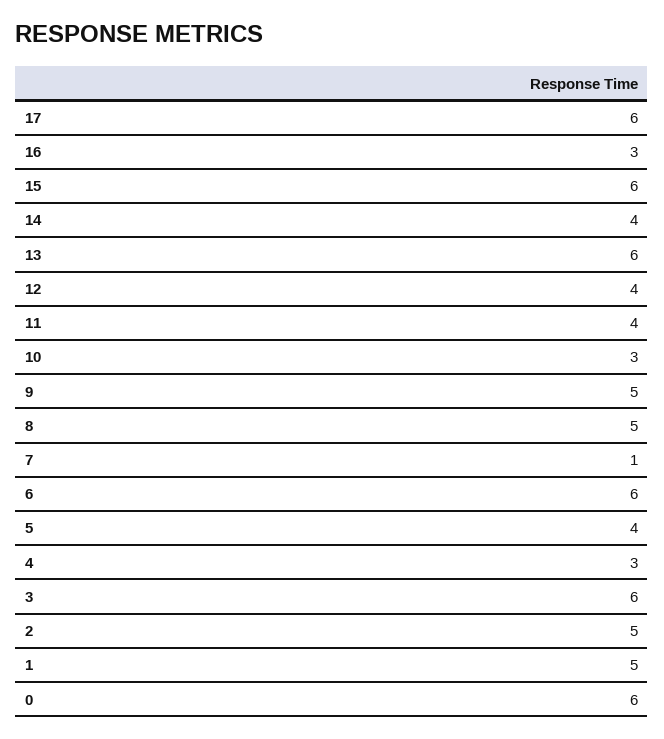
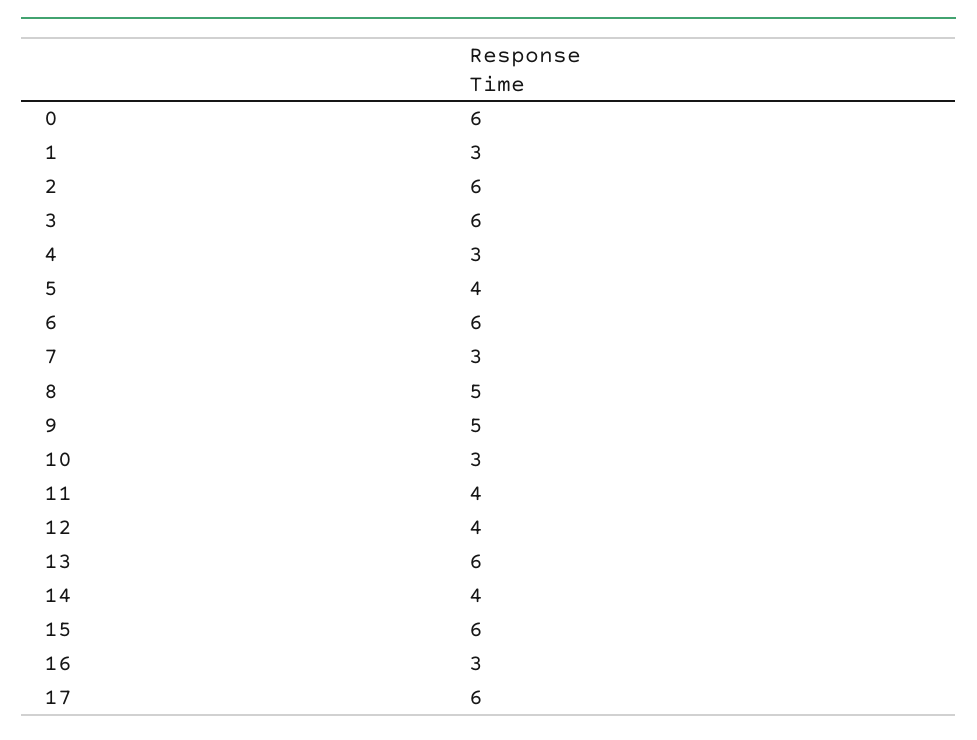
  {
    "17": 6,
    "16": 3,
    "15": 6,
    "14": 4,
    "13": 6,
    "12": 4,
    "11": 4,
    "10": 3,
    "9": 5,
    "8": 5,
-   "7": 1,
+   "7": 3,
    "6": 6,
    "5": 4,
    "4": 3,
    "3": 6,
-   "2": 5,
+   "2": 6,
-   "1": 5,
+   "1": 3,
    "0": 6
  }

